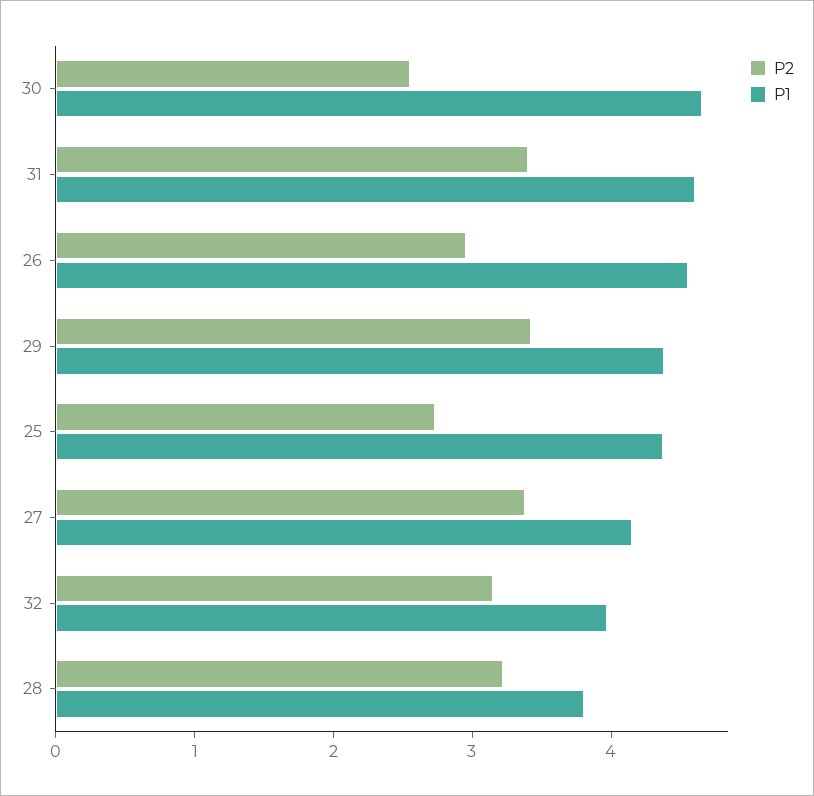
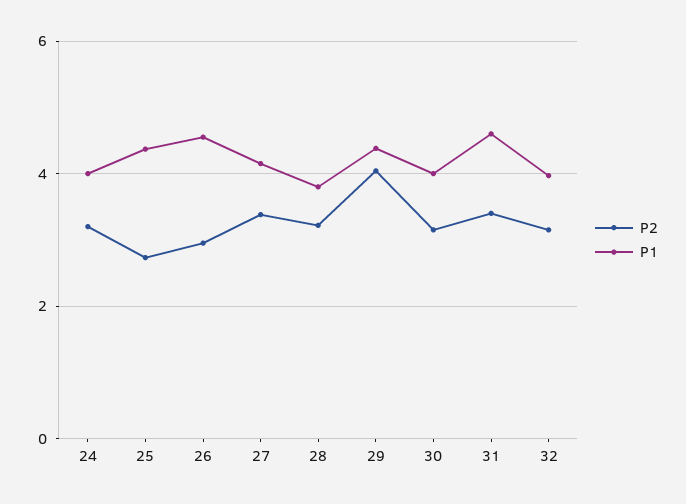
  {
    "P2": {
-     "30": 2.6,
+     "30": 3.2,
      "31": 3.4,
      "26": 3,
-     "29": 3.4,
+     "29": 4,
      "25": 2.8,
      "27": 3.4,
      "32": 3.2,
-     "28": 3.2
+     "28": 3.2,
+     "24": 3.2
    },
    "P1": {
-     "30": 4.6,
+     "30": 4,
      "31": 4.6,
      "26": 4.6,
      "29": 4.4,
      "25": 4.4,
      "27": 4.2,
      "32": 4,
-     "28": 3.8
+     "28": 3.8,
+     "24": 4
    }
  }

